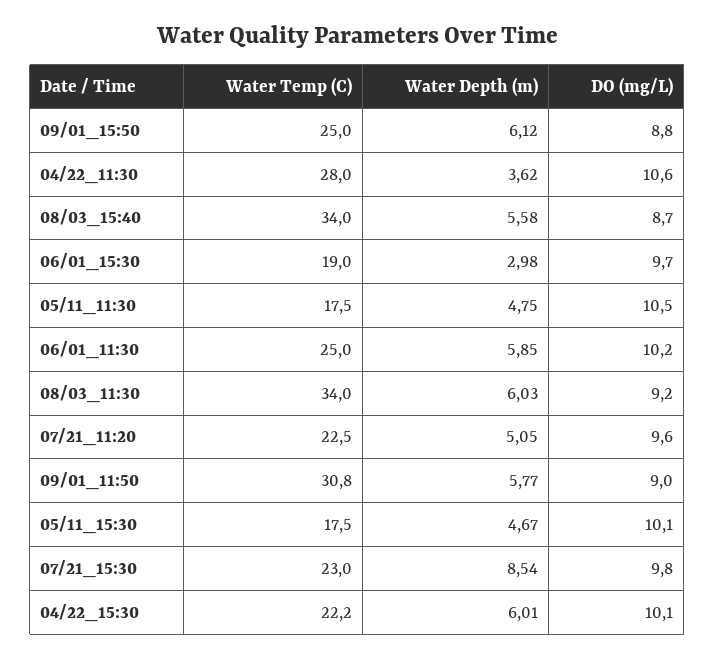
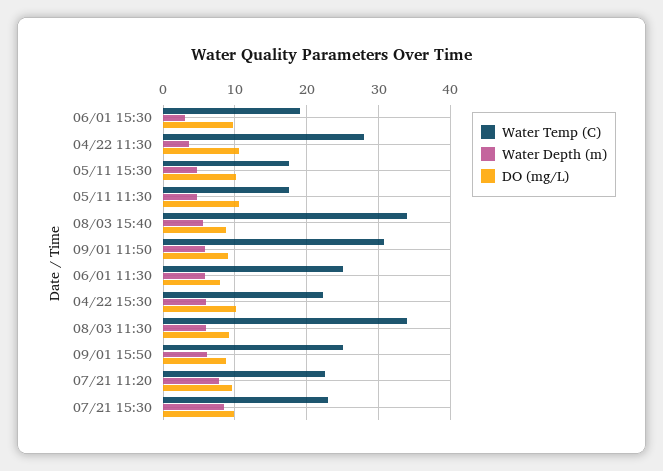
  {
    "Water Temp (C)": {
      "09/01_15:50": 25,
      "04/22_11:30": 28,
      "08/03_15:40": 34,
      "06/01_15:30": 19,
      "05/11_11:30": 17.5,
      "06/01_11:30": 25,
      "08/03_11:30": 34,
      "07/21_11:20": 22.5,
      "09/01_11:50": 30.8,
      "05/11_15:30": 17.5,
      "07/21_15:30": 23,
      "04/22_15:30": 22.2
    },
    "Water Depth (m)": {
      "09/01_15:50": 6.12,
      "04/22_11:30": 3.62,
      "08/03_15:40": 5.58,
      "06/01_15:30": 2.98,
      "05/11_11:30": 4.75,
      "06/01_11:30": 5.85,
      "08/03_11:30": 6.03,
-     "07/21_11:20": 5.05,
+     "07/21_11:20": 8,
      "09/01_11:50": 5.77,
      "05/11_15:30": 4.67,
      "07/21_15:30": 8.54,
      "04/22_15:30": 6.01
    },
    "DO (mg/L)": {
      "09/01_15:50": 8.8,
      "04/22_11:30": 10.6,
      "08/03_15:40": 8.7,
      "06/01_15:30": 9.7,
      "05/11_11:30": 10.5,
-     "06/01_11:30": 10.2,
+     "06/01_11:30": 8,
      "08/03_11:30": 9.2,
      "07/21_11:20": 9.6,
      "09/01_11:50": 9,
      "05/11_15:30": 10.1,
      "07/21_15:30": 9.8,
      "04/22_15:30": 10.1
    }
  }

